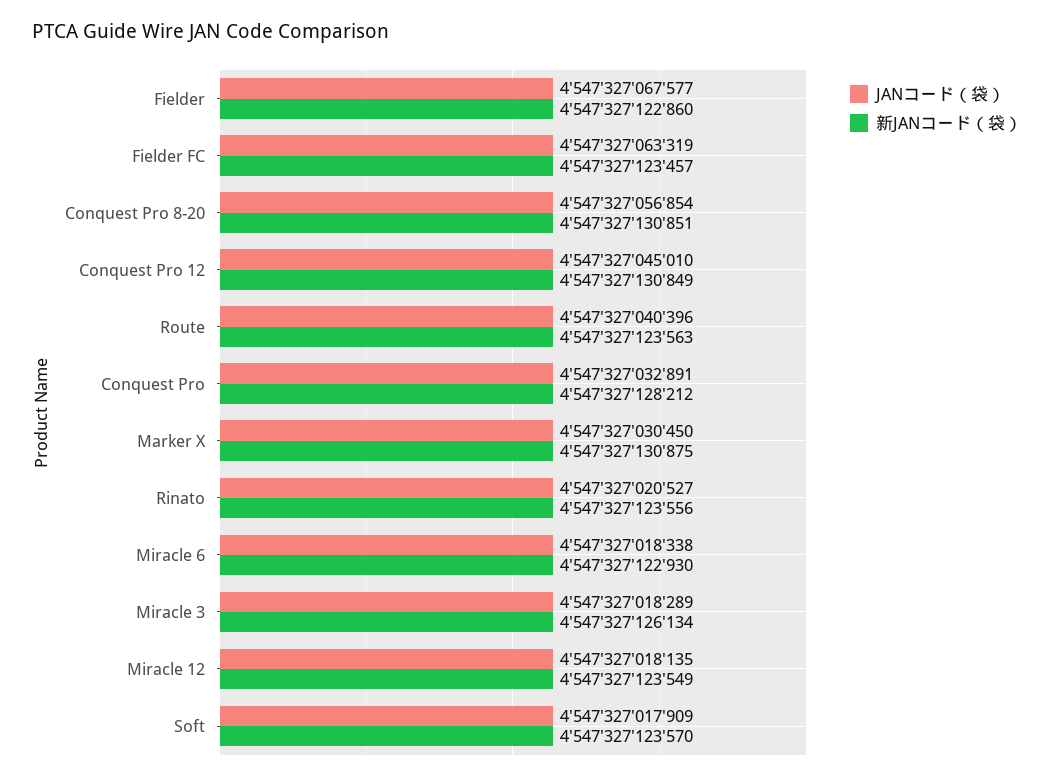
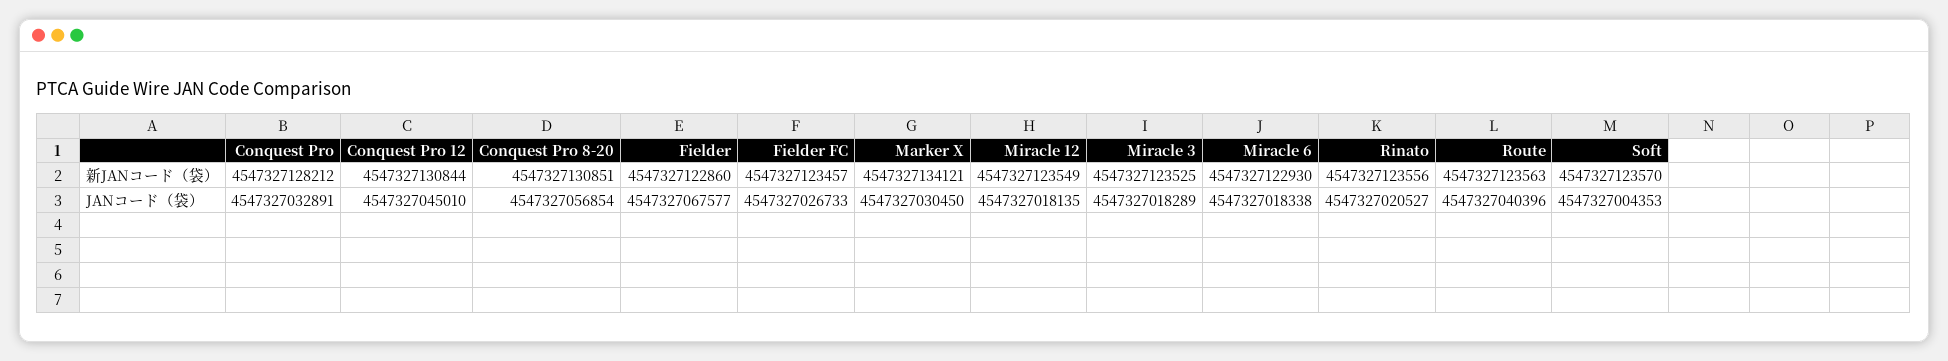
  {
    "JANコード（袋）": {
      "Fielder": 4547327067577,
-     "Fielder FC": 4547327063319,
+     "Fielder FC": 4547327026733,
      "Conquest Pro 8-20": 4547327056854,
      "Conquest Pro 12": 4547327045010,
      "Route": 4547327040396,
      "Conquest Pro": 4547327032891,
      "Marker X": 4547327030450,
      "Rinato": 4547327020527,
      "Miracle 6": 4547327018338,
      "Miracle 3": 4547327018289,
      "Miracle 12": 4547327018135,
-     "Soft": 4547327017909
+     "Soft": 4547327004353
    },
    "新JANコード（袋）": {
      "Fielder": 4547327122860,
      "Fielder FC": 4547327123457,
      "Conquest Pro 8-20": 4547327130851,
-     "Conquest Pro 12": 4547327130849,
+     "Conquest Pro 12": 4547327130844,
      "Route": 4547327123563,
      "Conquest Pro": 4547327128212,
-     "Marker X": 4547327130875,
+     "Marker X": 4547327134121,
      "Rinato": 4547327123556,
      "Miracle 6": 4547327122930,
-     "Miracle 3": 4547327126134,
+     "Miracle 3": 4547327123525,
      "Miracle 12": 4547327123549,
      "Soft": 4547327123570
    }
  }

